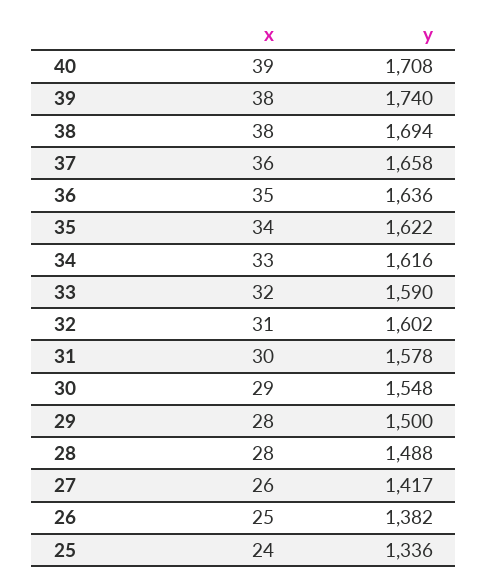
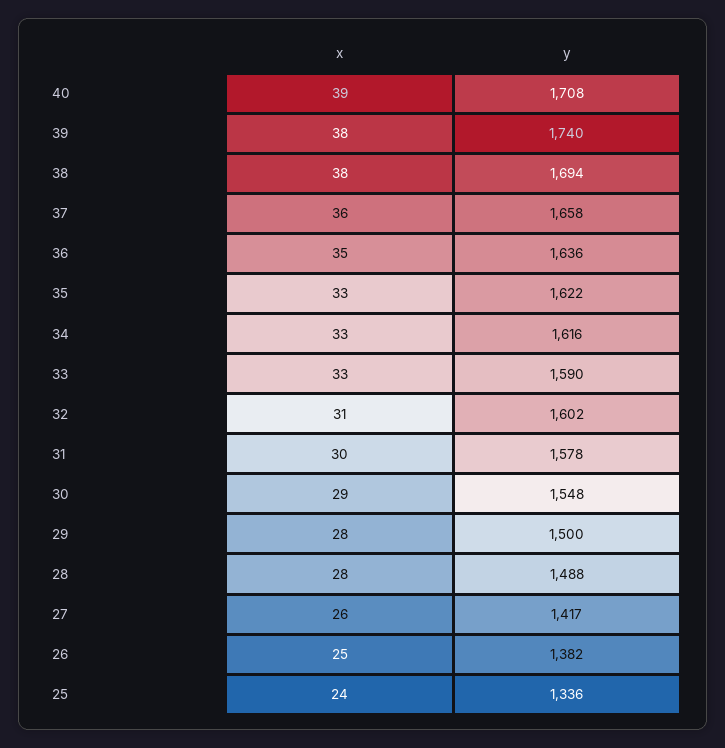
  {
    "x": {
      "40": 39,
      "39": 38,
      "38": 38,
      "37": 36,
      "36": 35,
-     "35": 34,
+     "35": 33,
      "34": 33,
-     "33": 32,
+     "33": 33,
      "32": 31,
      "31": 30,
      "30": 29,
      "29": 28,
      "28": 28,
      "27": 26,
      "26": 25,
      "25": 24
    },
    "y": {
      "40": 1708,
      "39": 1740,
      "38": 1694,
      "37": 1658,
      "36": 1636,
      "35": 1622,
      "34": 1616,
      "33": 1590,
      "32": 1602,
      "31": 1578,
      "30": 1548,
      "29": 1500,
      "28": 1488,
      "27": 1417,
      "26": 1382,
      "25": 1336
    }
  }

